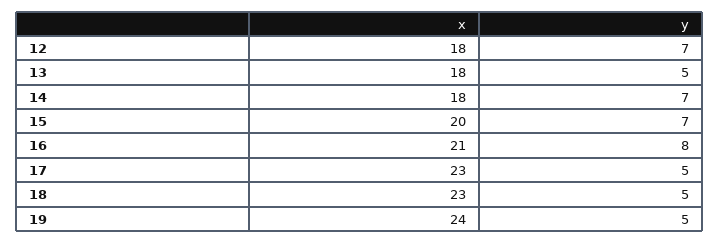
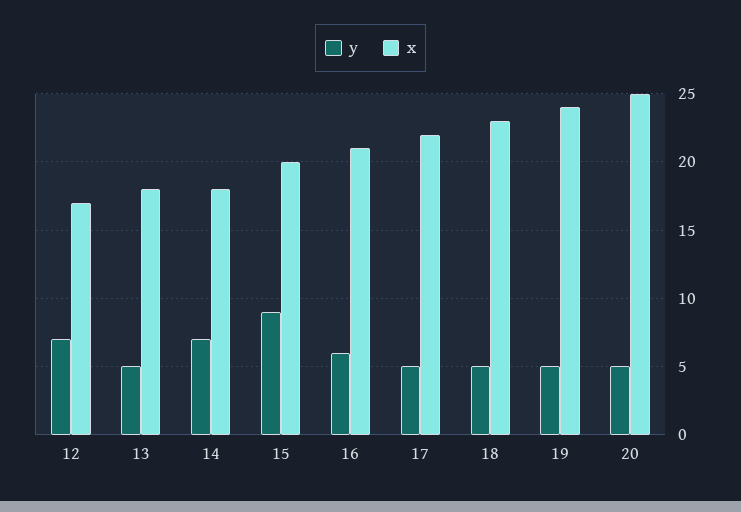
  {
    "x": {
-     "12": 18,
+     "12": 17,
      "13": 18,
      "14": 18,
      "15": 20,
      "16": 21,
-     "17": 23,
+     "17": 22,
      "18": 23,
-     "19": 24
+     "19": 24,
+     "20": 25
    },
    "y": {
      "12": 7,
      "13": 5,
      "14": 7,
-     "15": 7,
+     "15": 9,
-     "16": 8,
+     "16": 6,
      "17": 5,
      "18": 5,
-     "19": 5
+     "19": 5,
+     "20": 5
    }
  }

